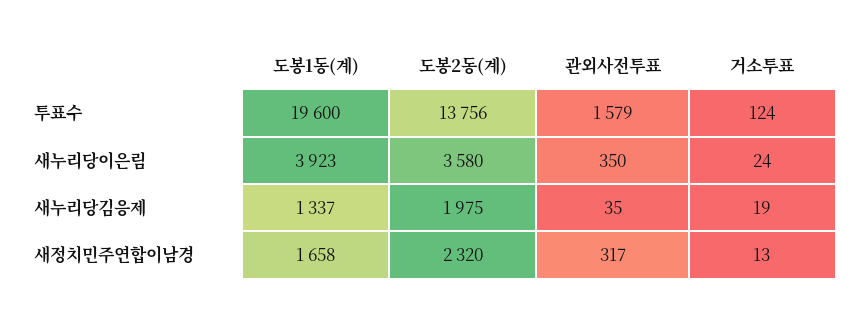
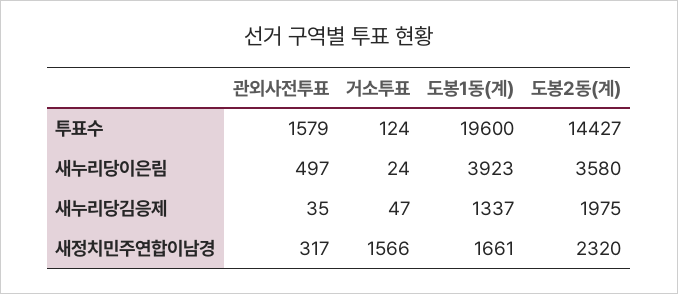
  {
    "도봉1동(계)": {
      "투표수": 19600,
      "새누리당이은림": 3923,
      "새누리당김응제": 1337,
-     "새정치민주연합이남경": 1658
+     "새정치민주연합이남경": 1661
    },
    "도봉2동(계)": {
-     "투표수": 13756,
+     "투표수": 14427,
      "새누리당이은림": 3580,
      "새누리당김응제": 1975,
      "새정치민주연합이남경": 2320
    },
    "관외사전투표": {
      "투표수": 1579,
-     "새누리당이은림": 350,
+     "새누리당이은림": 497,
      "새누리당김응제": 35,
      "새정치민주연합이남경": 317
    },
    "거소투표": {
      "투표수": 124,
      "새누리당이은림": 24,
-     "새누리당김응제": 19,
+     "새누리당김응제": 47,
-     "새정치민주연합이남경": 13
+     "새정치민주연합이남경": 1566
    }
  }

